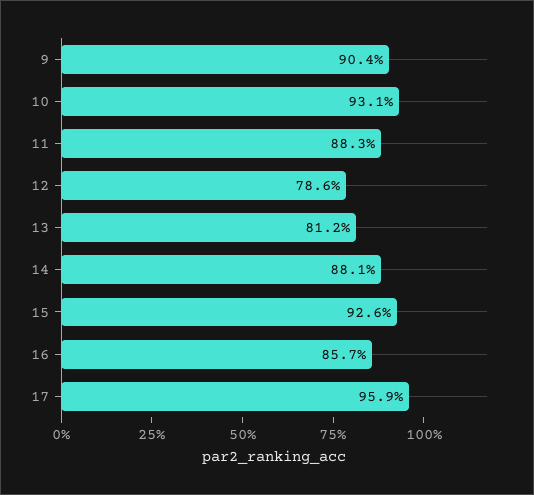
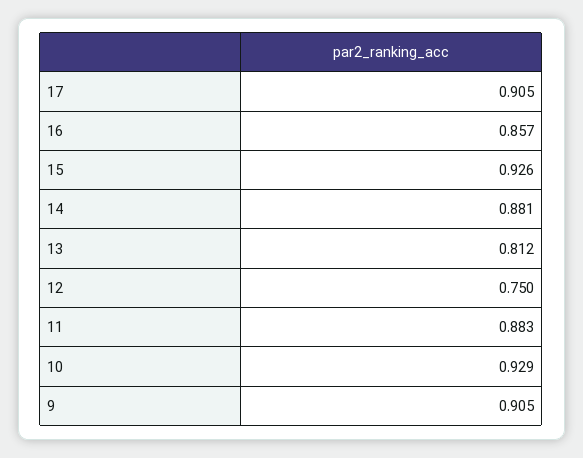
  {
-   "9": 0.904,
+   "9": 0.905,
-   "10": 0.931,
+   "10": 0.929,
    "11": 0.883,
-   "12": 0.786,
+   "12": 0.75,
    "13": 0.812,
    "14": 0.881,
    "15": 0.926,
    "16": 0.857,
-   "17": 0.959
+   "17": 0.905
  }

